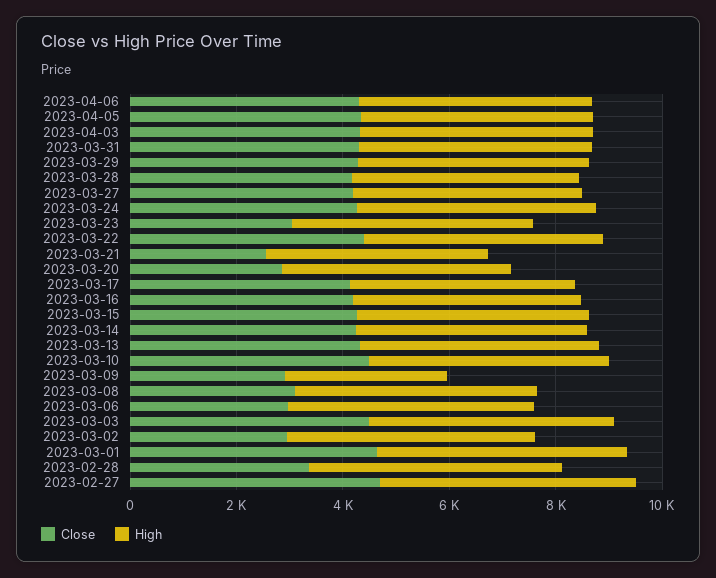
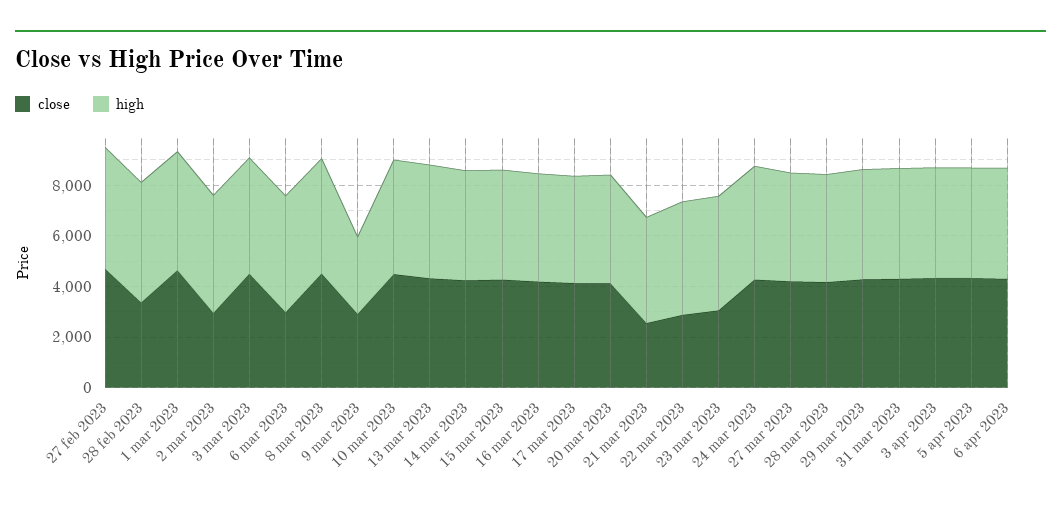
  {
    "Close": {
      "2023-04-06": 4500,
      "2023-04-05": 4500,
      "2023-04-03": 4500,
      "2023-03-31": 4500,
      "2023-03-29": 4500,
      "2023-03-28": 4000,
      "2023-03-27": 4000,
      "2023-03-24": 4500,
      "2023-03-23": 3000,
-     "2023-03-22": 4500,
+     "2023-03-22": 3000,
      "2023-03-21": 2500,
-     "2023-03-20": 3000,
+     "2023-03-20": 4000,
      "2023-03-17": 4000,
      "2023-03-16": 4000,
      "2023-03-15": 4500,
      "2023-03-14": 4000,
      "2023-03-13": 4500,
      "2023-03-10": 4500,
      "2023-03-09": 3000,
-     "2023-03-08": 3000,
+     "2023-03-08": 4500,
      "2023-03-06": 3000,
      "2023-03-03": 4500,
      "2023-03-02": 3000,
      "2023-03-01": 4500,
      "2023-02-28": 3500,
      "2023-02-27": 4500
    },
    "High": {
      "2023-04-06": 4500,
      "2023-04-05": 4500,
      "2023-04-03": 4500,
      "2023-03-31": 4500,
      "2023-03-29": 4500,
      "2023-03-28": 4500,
      "2023-03-27": 4500,
      "2023-03-24": 4500,
      "2023-03-23": 4500,
      "2023-03-22": 4500,
      "2023-03-21": 4000,
      "2023-03-20": 4500,
      "2023-03-17": 4000,
      "2023-03-16": 4500,
      "2023-03-15": 4500,
      "2023-03-14": 4500,
      "2023-03-13": 4500,
      "2023-03-10": 4500,
      "2023-03-09": 3000,
      "2023-03-08": 4500,
      "2023-03-06": 4500,
      "2023-03-03": 4500,
      "2023-03-02": 4500,
      "2023-03-01": 4500,
      "2023-02-28": 5000,
      "2023-02-27": 5000
    }
  }

